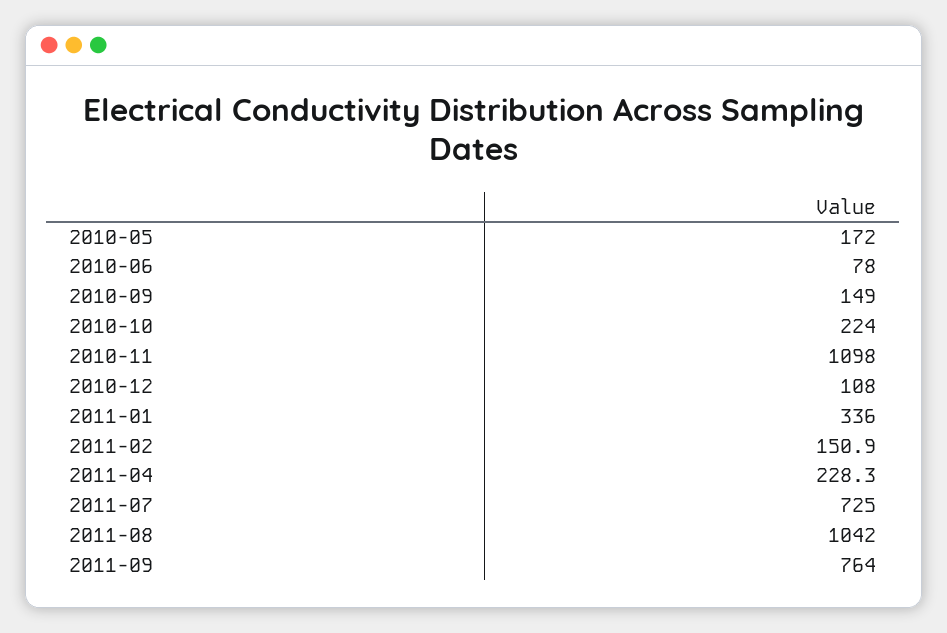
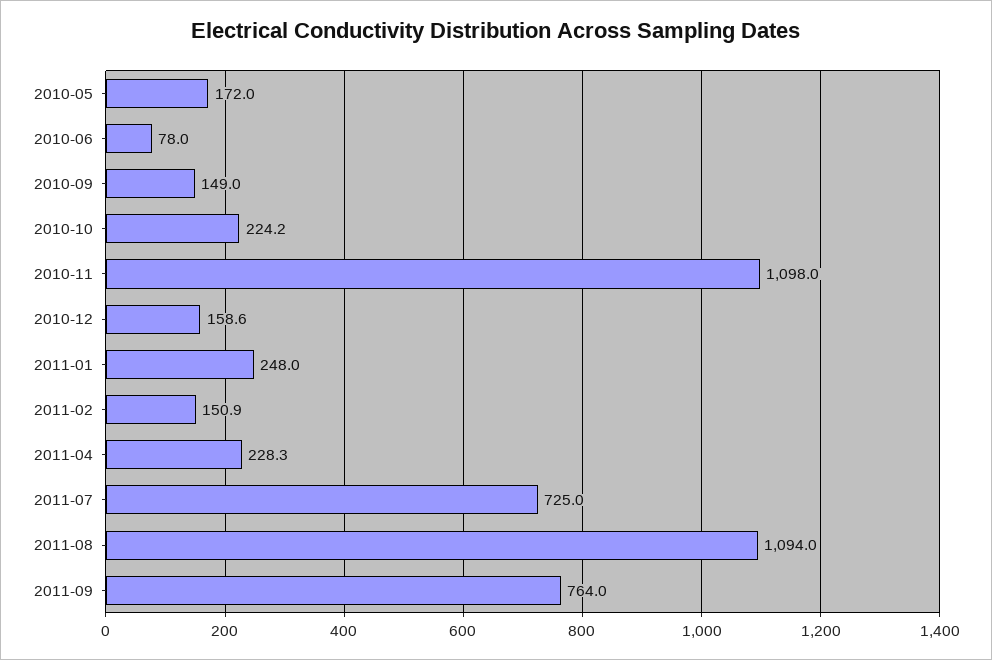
  {
    "2010-05": 172,
    "2010-06": 78,
    "2010-09": 149,
-   "2010-10": 224,
+   "2010-10": 224.2,
    "2010-11": 1098,
-   "2010-12": 108,
+   "2010-12": 158.6,
-   "2011-01": 336,
+   "2011-01": 248,
    "2011-02": 150.9,
    "2011-04": 228.3,
    "2011-07": 725,
-   "2011-08": 1042,
+   "2011-08": 1094,
    "2011-09": 764
  }

